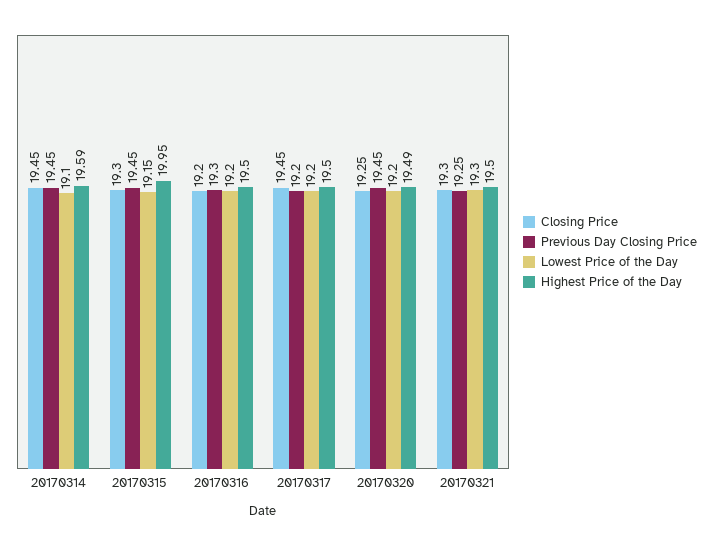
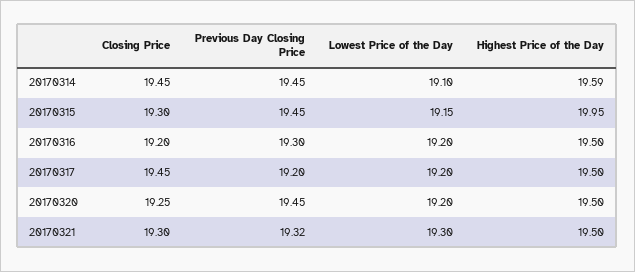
  {
    "Closing Price": {
      "20170314": 19.45,
      "20170315": 19.3,
      "20170316": 19.2,
      "20170317": 19.45,
      "20170320": 19.25,
      "20170321": 19.3
    },
    "Previous Day Closing Price": {
      "20170314": 19.45,
      "20170315": 19.45,
      "20170316": 19.3,
      "20170317": 19.2,
      "20170320": 19.45,
-     "20170321": 19.25
+     "20170321": 19.32
    },
    "Lowest Price of the Day": {
      "20170314": 19.1,
      "20170315": 19.15,
      "20170316": 19.2,
      "20170317": 19.2,
      "20170320": 19.2,
      "20170321": 19.3
    },
    "Highest Price of the Day": {
      "20170314": 19.59,
      "20170315": 19.95,
      "20170316": 19.5,
      "20170317": 19.5,
-     "20170320": 19.49,
+     "20170320": 19.5,
      "20170321": 19.5
    }
  }

